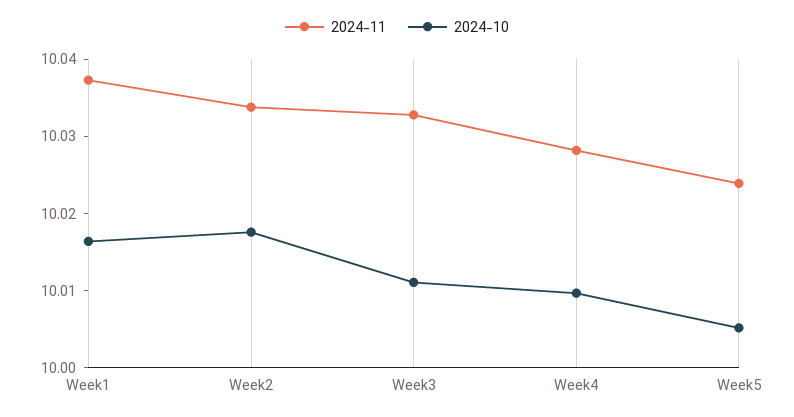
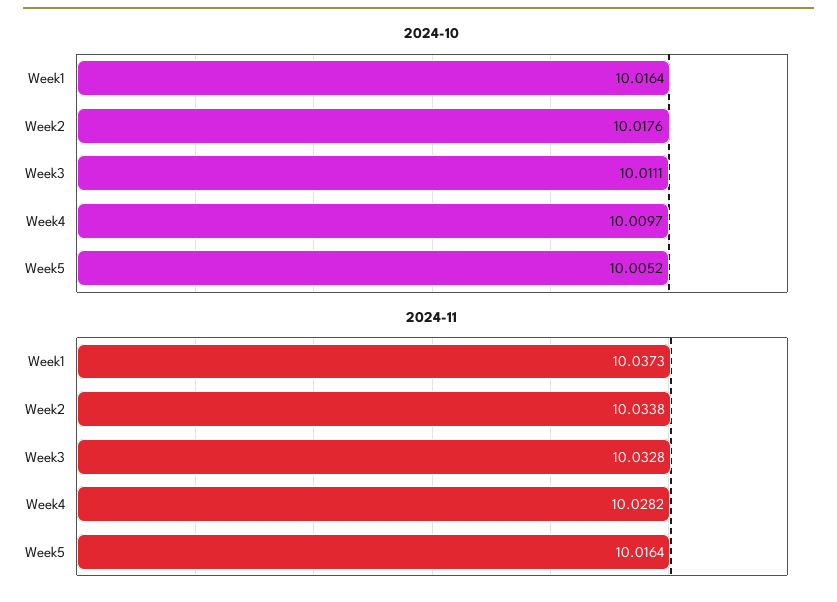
  {
    "2024-11": {
      "Week1": 10.0373,
      "Week2": 10.0338,
      "Week3": 10.0328,
      "Week4": 10.0282,
-     "Week5": 10.024
+     "Week5": 10.0164
    },
    "2024-10": {
      "Week1": 10.0164,
      "Week2": 10.0176,
      "Week3": 10.0111,
      "Week4": 10.0097,
      "Week5": 10.0052
    }
  }

